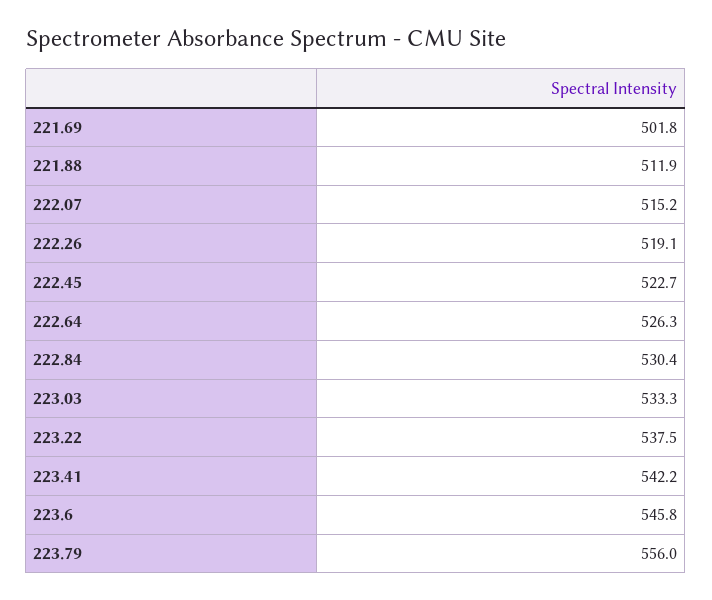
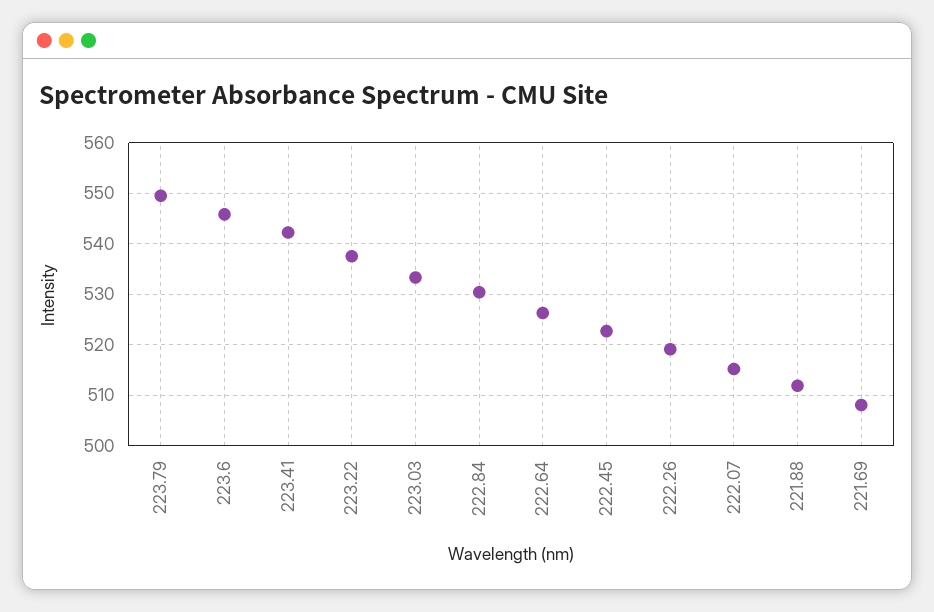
  {
-   "221.69": 501.8,
+   "221.69": 508,
    "221.88": 511.9,
    "222.07": 515.2,
    "222.26": 519.1,
    "222.45": 522.7,
    "222.64": 526.3,
    "222.84": 530.4,
    "223.03": 533.3,
    "223.22": 537.5,
    "223.41": 542.2,
    "223.6": 545.8,
-   "223.79": 556
+   "223.79": 550
  }

